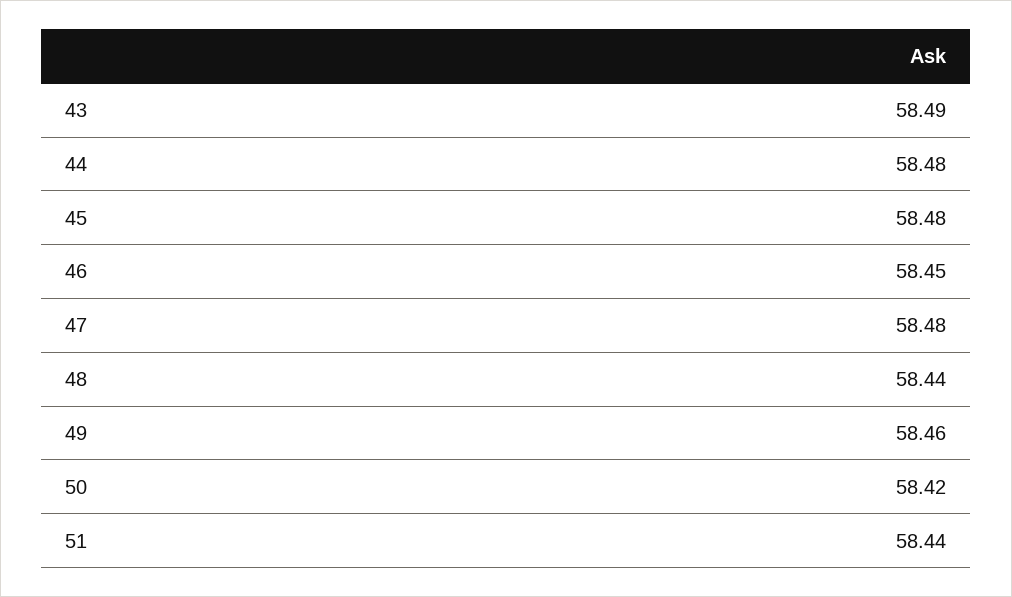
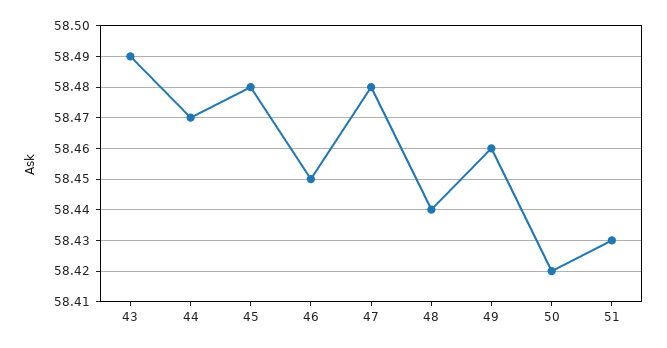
  {
    "43": 58.49,
-   "44": 58.48,
+   "44": 58.47,
    "45": 58.48,
    "46": 58.45,
    "47": 58.48,
    "48": 58.44,
    "49": 58.46,
    "50": 58.42,
-   "51": 58.44
+   "51": 58.43
  }

